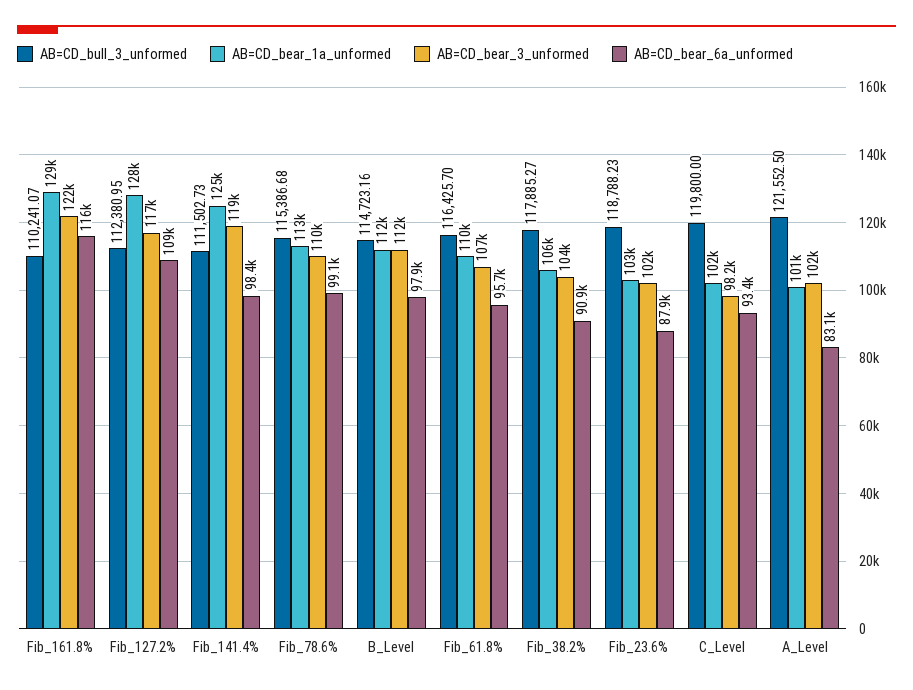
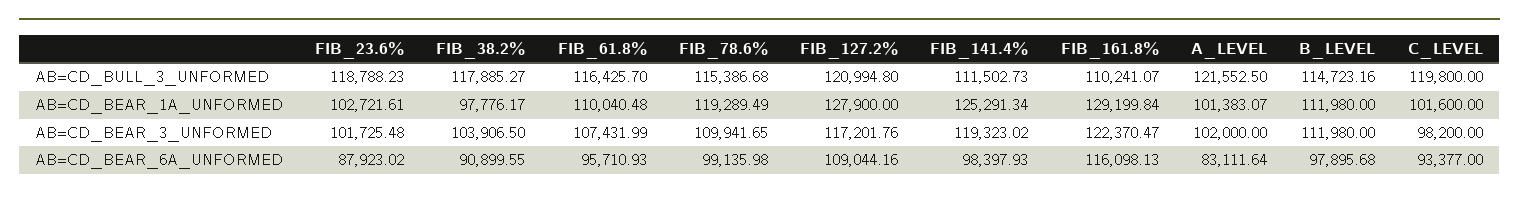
  {
    "AB=CD_bull_3_unformed": {
      "Fib_161.8%": 110241.07,
-     "Fib_127.2%": 112380.95,
+     "Fib_127.2%": 120994.8,
      "Fib_141.4%": 111502.73,
      "Fib_78.6%": 115386.68,
      "B_Level": 114723.16,
      "Fib_61.8%": 116425.7,
      "Fib_38.2%": 117885.27,
      "Fib_23.6%": 118788.23,
      "C_Level": 119800,
      "A_Level": 121552.5
    },
    "AB=CD_bear_1a_unformed": {
      "Fib_161.8%": 129199.84,
      "Fib_127.2%": 127900,
      "Fib_141.4%": 125291.34,
-     "Fib_78.6%": 113000,
+     "Fib_78.6%": 119289.49,
      "B_Level": 111980,
      "Fib_61.8%": 110040.48,
-     "Fib_38.2%": 106000,
+     "Fib_38.2%": 97776.17,
      "Fib_23.6%": 102721.61,
      "C_Level": 101600,
      "A_Level": 101383.07
    },
    "AB=CD_bear_3_unformed": {
      "Fib_161.8%": 122370.47,
      "Fib_127.2%": 117201.76,
      "Fib_141.4%": 119323.02,
      "Fib_78.6%": 109941.65,
      "B_Level": 111980,
      "Fib_61.8%": 107431.99,
      "Fib_38.2%": 103906.5,
      "Fib_23.6%": 101725.48,
      "C_Level": 98200,
      "A_Level": 102000
    },
    "AB=CD_bear_6a_unformed": {
      "Fib_161.8%": 116098.13,
      "Fib_127.2%": 109044.16,
      "Fib_141.4%": 98397.93,
      "Fib_78.6%": 99135.98,
      "B_Level": 97895.68,
      "Fib_61.8%": 95710.93,
      "Fib_38.2%": 90899.55,
      "Fib_23.6%": 87923.02,
      "C_Level": 93377,
      "A_Level": 83111.64
    }
  }

